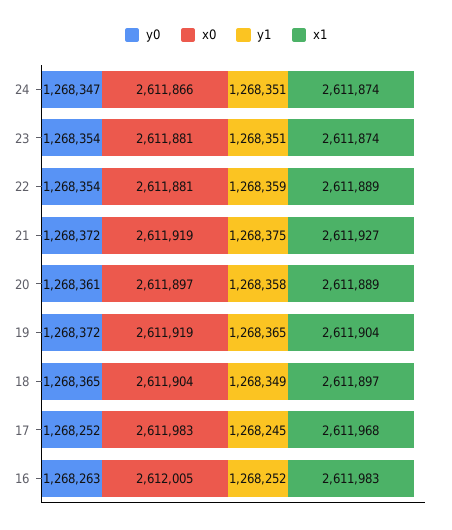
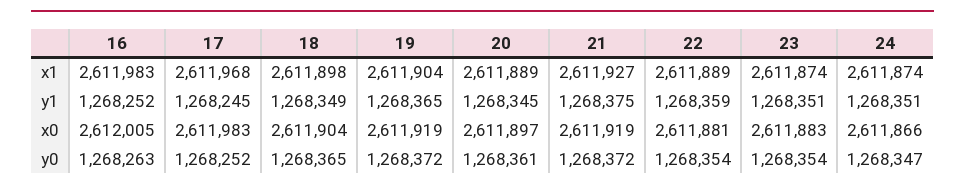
  {
    "y0": {
      "24": 1268347,
      "23": 1268354,
      "22": 1268354,
      "21": 1268372,
      "20": 1268361,
      "19": 1268372,
      "18": 1268365,
      "17": 1268252,
      "16": 1268263
    },
    "x0": {
      "24": 2611866,
-     "23": 2611881,
+     "23": 2611883,
      "22": 2611881,
      "21": 2611919,
      "20": 2611897,
      "19": 2611919,
      "18": 2611904,
      "17": 2611983,
      "16": 2612005
    },
    "y1": {
      "24": 1268351,
      "23": 1268351,
      "22": 1268359,
      "21": 1268375,
-     "20": 1268358,
+     "20": 1268345,
      "19": 1268365,
      "18": 1268349,
      "17": 1268245,
      "16": 1268252
    },
    "x1": {
      "24": 2611874,
      "23": 2611874,
      "22": 2611889,
      "21": 2611927,
      "20": 2611889,
      "19": 2611904,
-     "18": 2611897,
+     "18": 2611898,
      "17": 2611968,
      "16": 2611983
    }
  }

